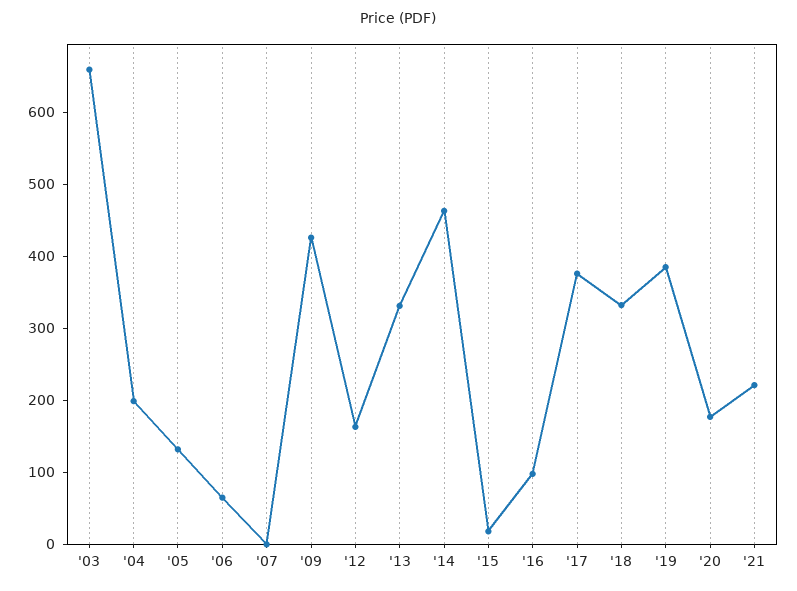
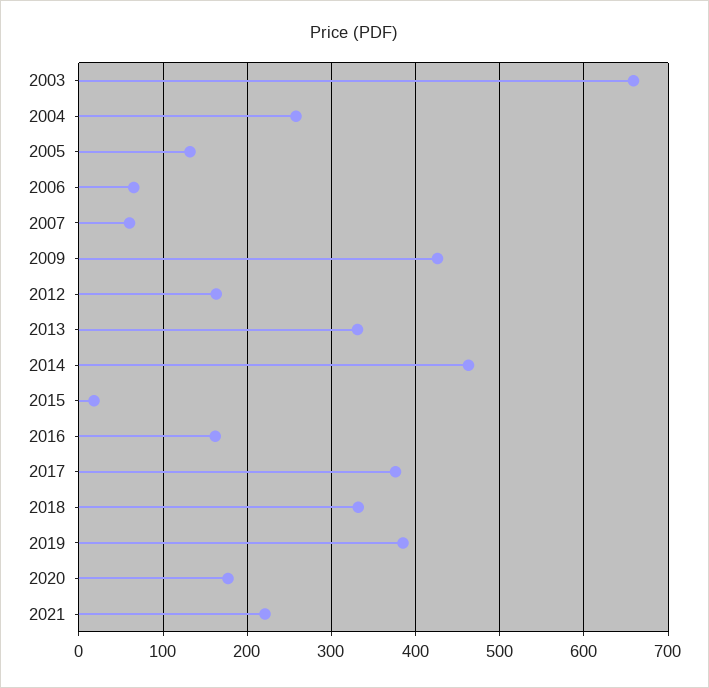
  {
    "'03": 660,
-   "'04": 200,
+   "'04": 260,
    "'05": 130,
    "'06": 70,
-   "'07": 0,
+   "'07": 60,
    "'09": 430,
    "'12": 160,
    "'13": 330,
    "'14": 460,
    "'15": 20,
-   "'16": 100,
+   "'16": 160,
    "'17": 380,
    "'18": 330,
    "'19": 390,
    "'20": 180,
    "'21": 220
  }

